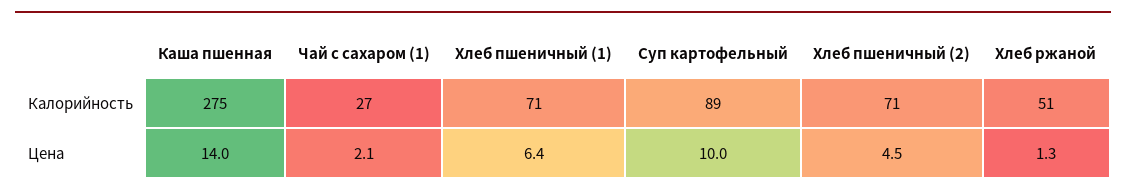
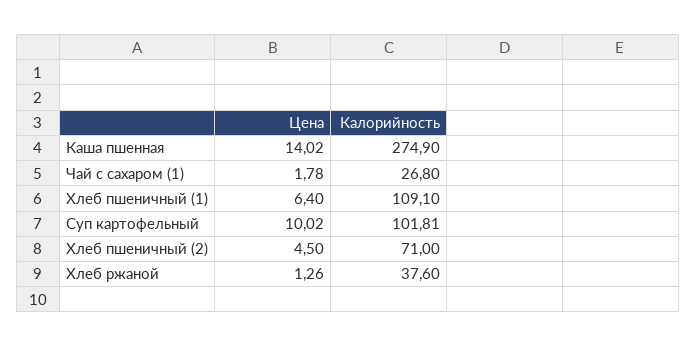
  {
    "Каша пшенная": {
      "Калорийность": 274.9,
      "Цена": 14.02
    },
    "Чай с сахаром (1)": {
      "Калорийность": 26.8,
-     "Цена": 2.1
+     "Цена": 1.78
    },
    "Хлеб пшеничный (1)": {
-     "Калорийность": 71,
+     "Калорийность": 109.1,
      "Цена": 6.4
    },
    "Суп картофельный": {
-     "Калорийность": 89,
+     "Калорийность": 101.81,
      "Цена": 10.02
    },
    "Хлеб пшеничный (2)": {
      "Калорийность": 71,
      "Цена": 4.5
    },
    "Хлеб ржаной": {
-     "Калорийность": 51,
+     "Калорийность": 37.6,
      "Цена": 1.26
    }
  }

